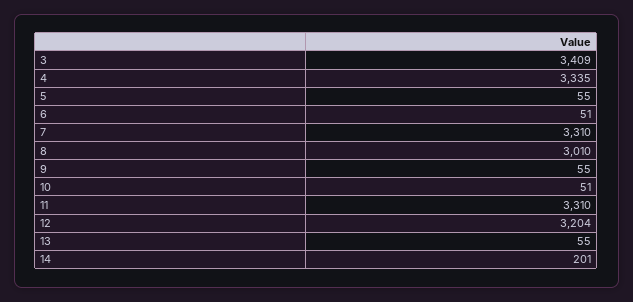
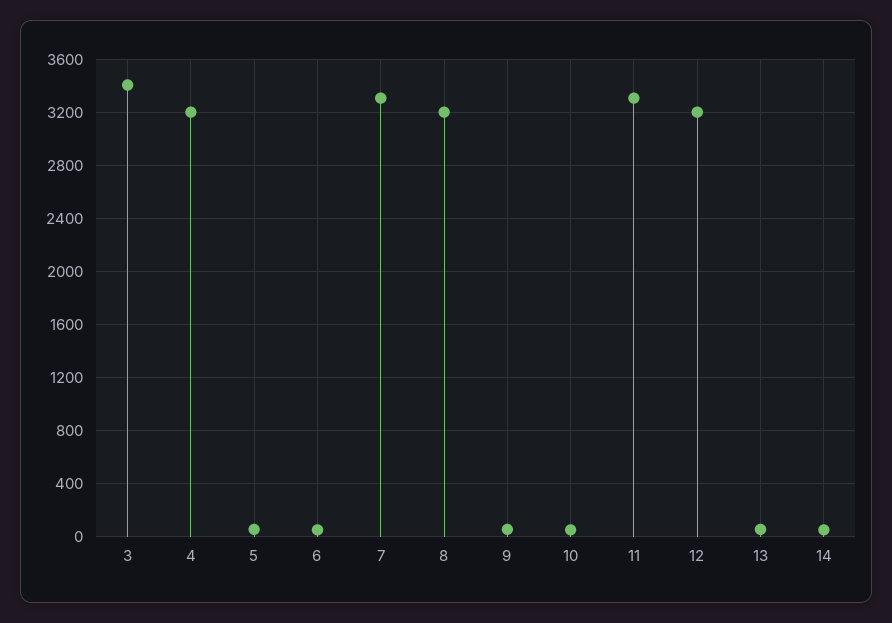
  {
    "3": 3409,
-   "4": 3335,
+   "4": 3200,
    "5": 55,
    "6": 51,
    "7": 3310,
-   "8": 3010,
+   "8": 3200,
    "9": 55,
    "10": 51,
    "11": 3310,
    "12": 3204,
    "13": 55,
-   "14": 201
+   "14": 50
  }

